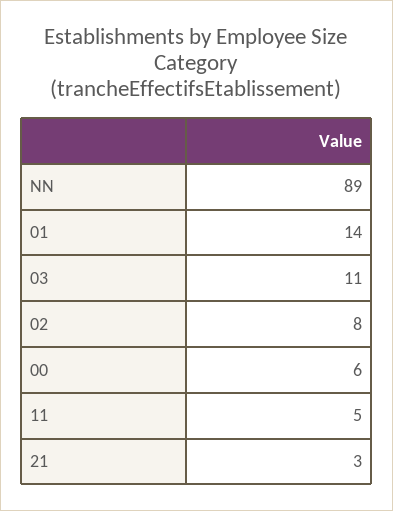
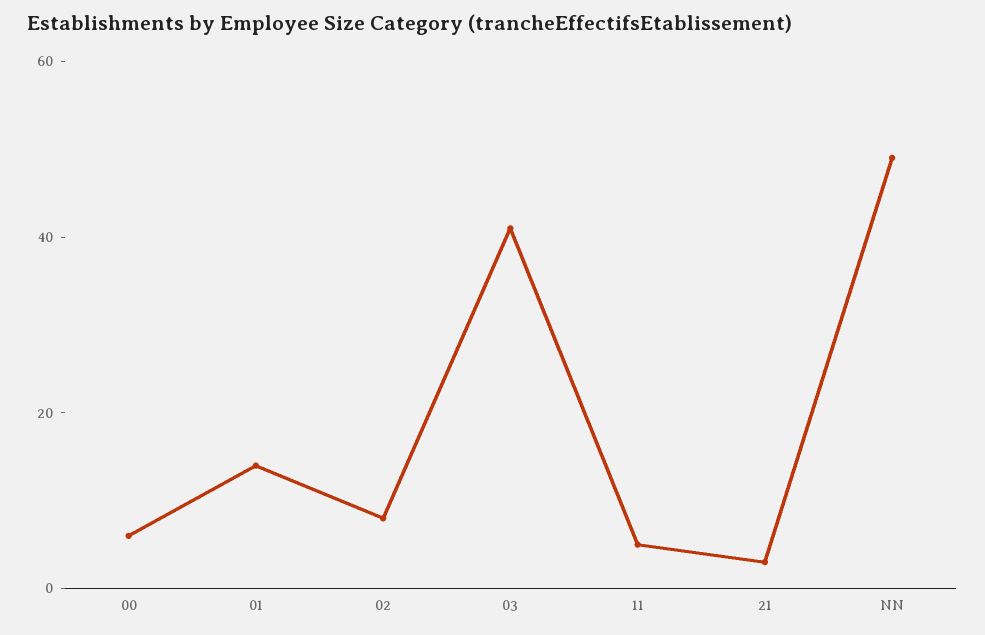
  {
-   "NN": 89,
+   "NN": 50,
    "01": 14,
-   "03": 11,
+   "03": 40,
    "02": 8,
    "00": 6,
    "11": 5,
    "21": 3
  }

